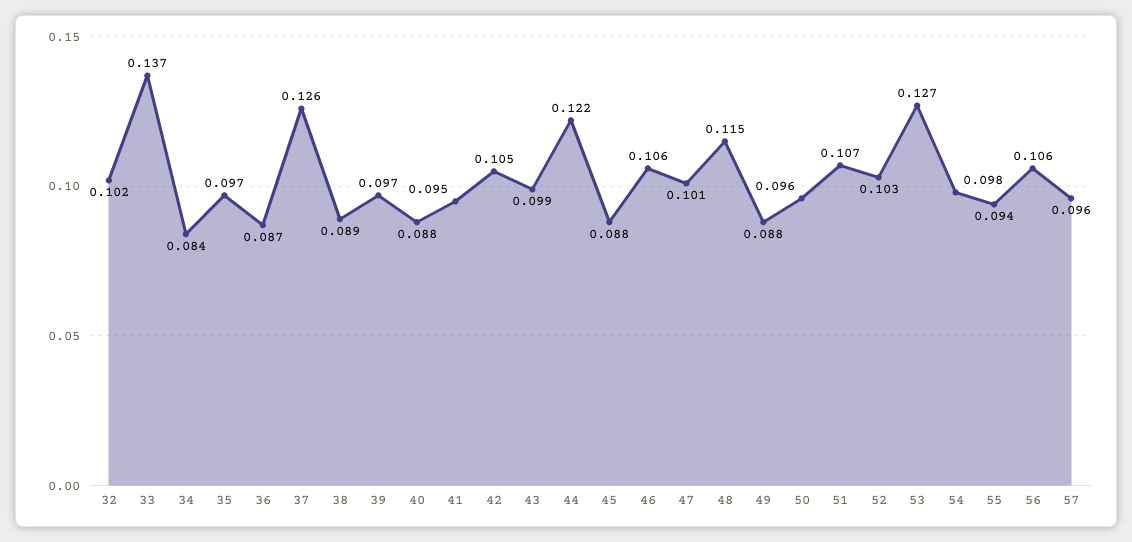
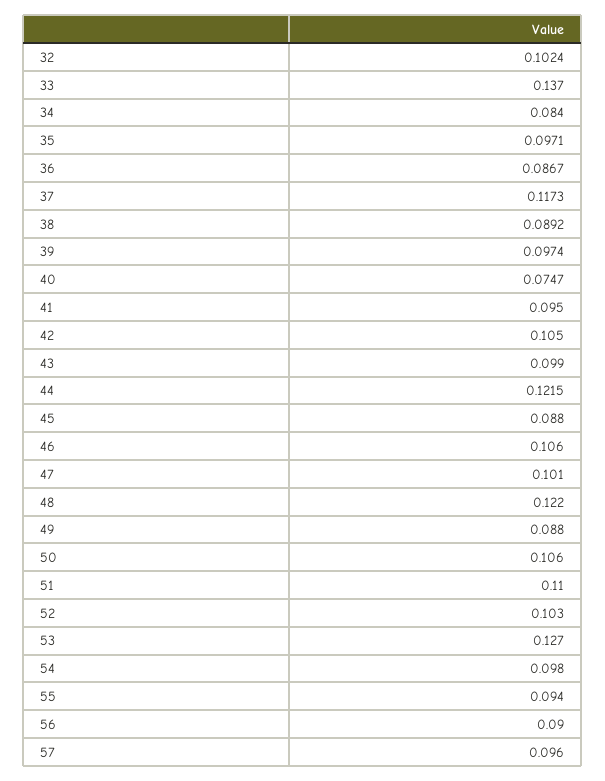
  {
    "32": 0.1024,
    "33": 0.137,
    "34": 0.084,
    "35": 0.0971,
    "36": 0.0867,
-   "37": 0.126,
+   "37": 0.1173,
    "38": 0.0892,
    "39": 0.0974,
-   "40": 0.088,
+   "40": 0.0747,
    "41": 0.095,
    "42": 0.105,
    "43": 0.099,
    "44": 0.1215,
    "45": 0.088,
    "46": 0.106,
    "47": 0.101,
-   "48": 0.115,
+   "48": 0.122,
    "49": 0.088,
-   "50": 0.096,
+   "50": 0.106,
-   "51": 0.107,
+   "51": 0.11,
    "52": 0.103,
    "53": 0.127,
    "54": 0.098,
    "55": 0.094,
-   "56": 0.106,
+   "56": 0.09,
    "57": 0.096
  }

